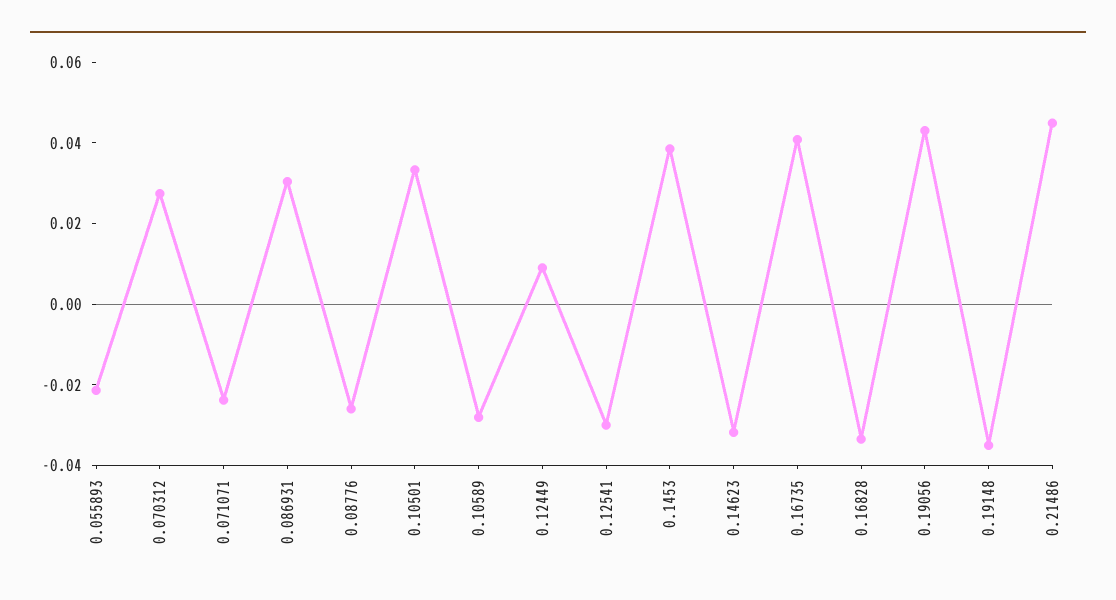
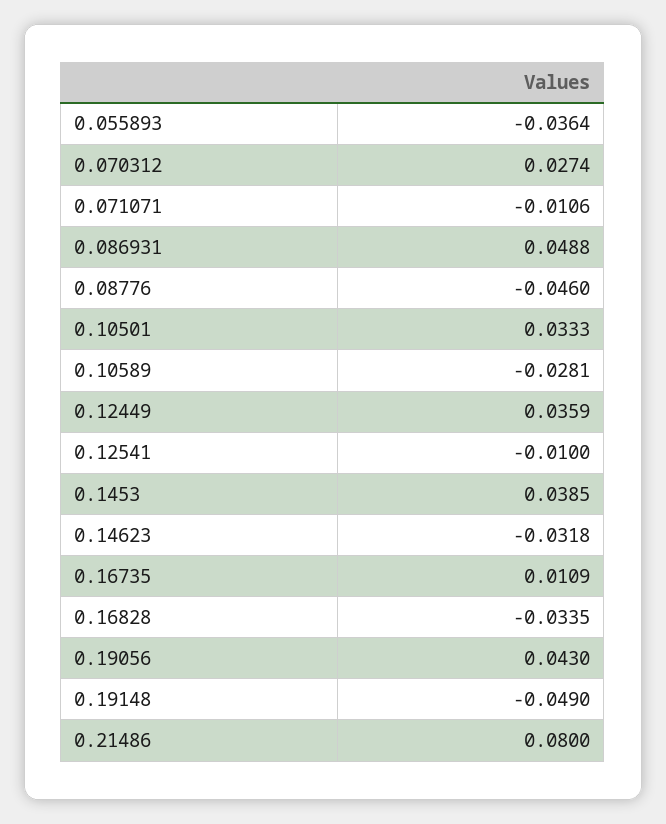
  {
-   "0.055893": -0.02,
+   "0.055893": -0.0364,
    "0.070312": 0.0274,
-   "0.071071": -0.025,
+   "0.071071": -0.0106,
-   "0.086931": 0.03,
+   "0.086931": 0.0488,
-   "0.08776": -0.025,
+   "0.08776": -0.046,
    "0.10501": 0.0333,
    "0.10589": -0.0281,
-   "0.12449": 0.01,
+   "0.12449": 0.0359,
-   "0.12541": -0.03,
+   "0.12541": -0.01,
    "0.1453": 0.0385,
    "0.14623": -0.0318,
-   "0.16735": 0.04,
+   "0.16735": 0.0109,
    "0.16828": -0.0335,
    "0.19056": 0.043,
-   "0.19148": -0.035,
+   "0.19148": -0.049,
-   "0.21486": 0.045
+   "0.21486": 0.08
  }

